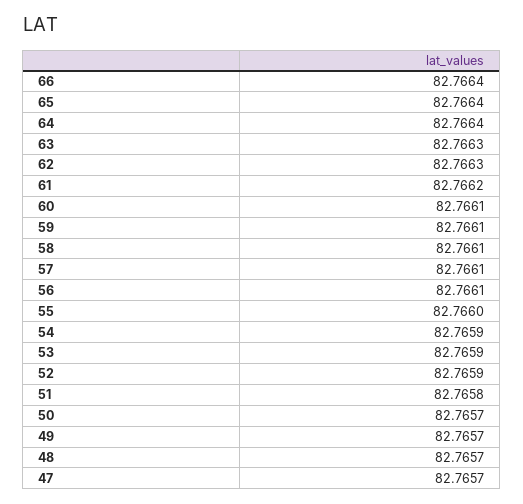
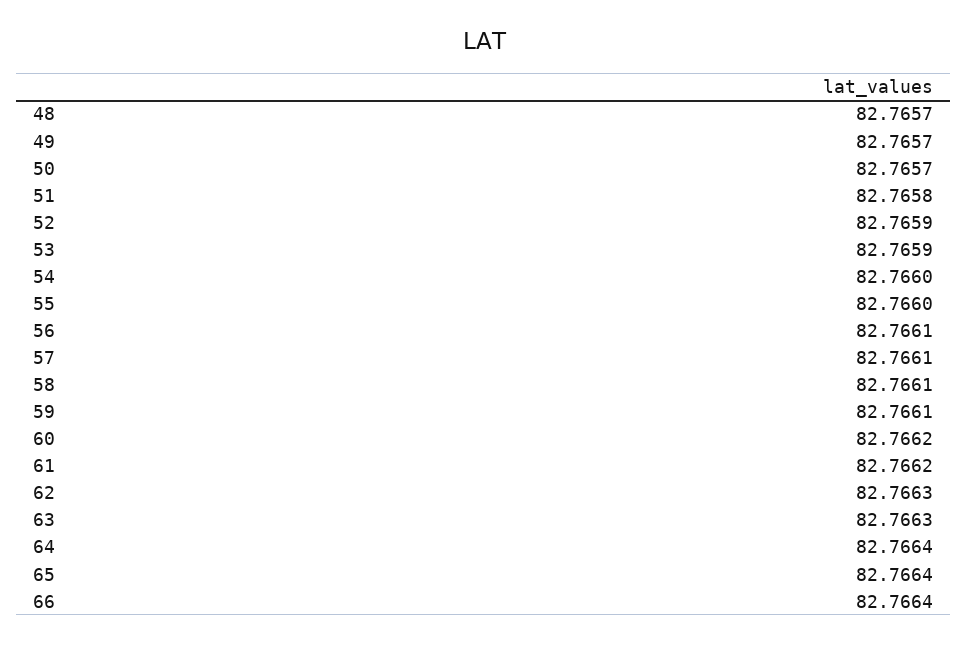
  {
    "66": 82.7664,
    "65": 82.7664,
    "64": 82.7664,
    "63": 82.7663,
    "62": 82.7663,
    "61": 82.7662,
-   "60": 82.7661,
+   "60": 82.7662,
    "59": 82.7661,
    "58": 82.7661,
    "57": 82.7661,
    "56": 82.7661,
    "55": 82.766,
-   "54": 82.7659,
+   "54": 82.766,
    "53": 82.7659,
    "52": 82.7659,
    "51": 82.7658,
    "50": 82.7657,
    "49": 82.7657,
-   "48": 82.7657,
+   "48": 82.7657
-   "47": 82.7657
  }

